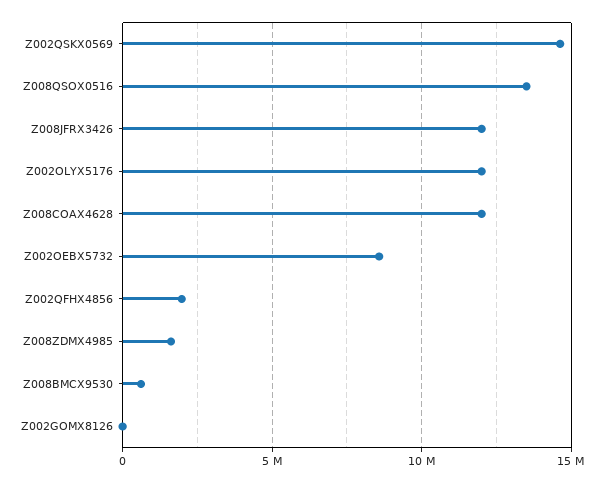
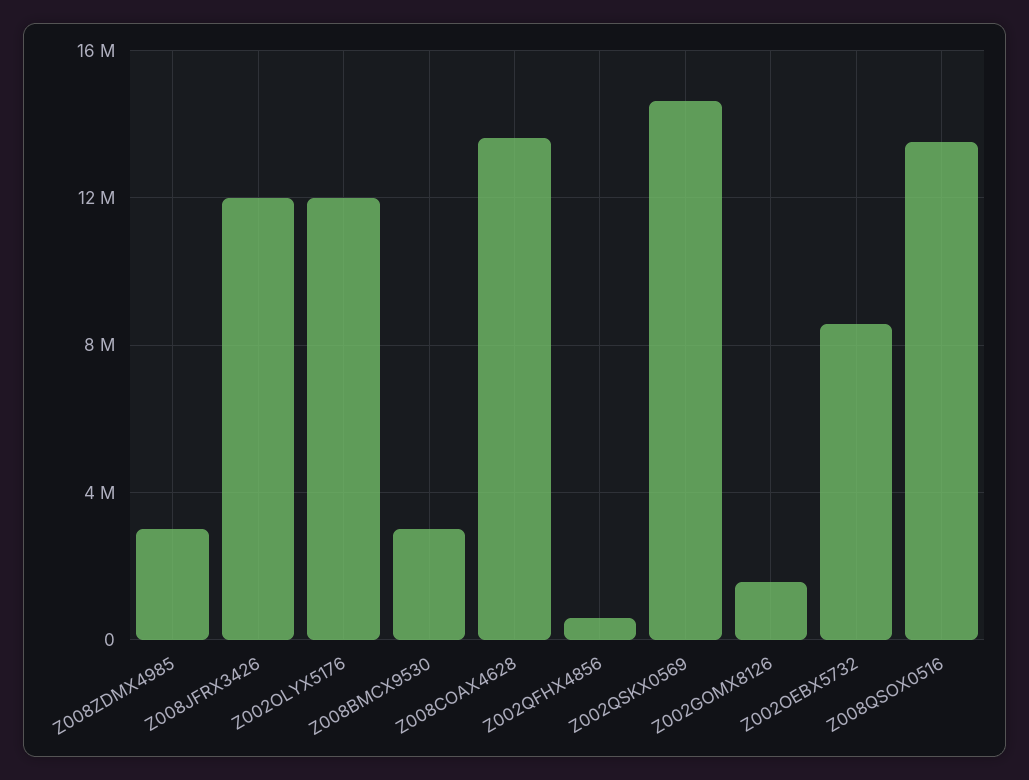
  {
    "Z002QSKX0569": 14500000,
    "Z008QSOX0516": 13500000,
    "Z008JFRX3426": 12000000,
    "Z002OLYX5176": 12000000,
-   "Z008COAX4628": 12000000,
+   "Z008COAX4628": 13500000,
    "Z002OEBX5732": 8500000,
-   "Z002QFHX4856": 2000000,
+   "Z002QFHX4856": 500000,
-   "Z008ZDMX4985": 1500000,
+   "Z008ZDMX4985": 3000000,
-   "Z008BMCX9530": 500000,
+   "Z008BMCX9530": 3000000,
-   "Z002GOMX8126": 0
+   "Z002GOMX8126": 1500000
  }

